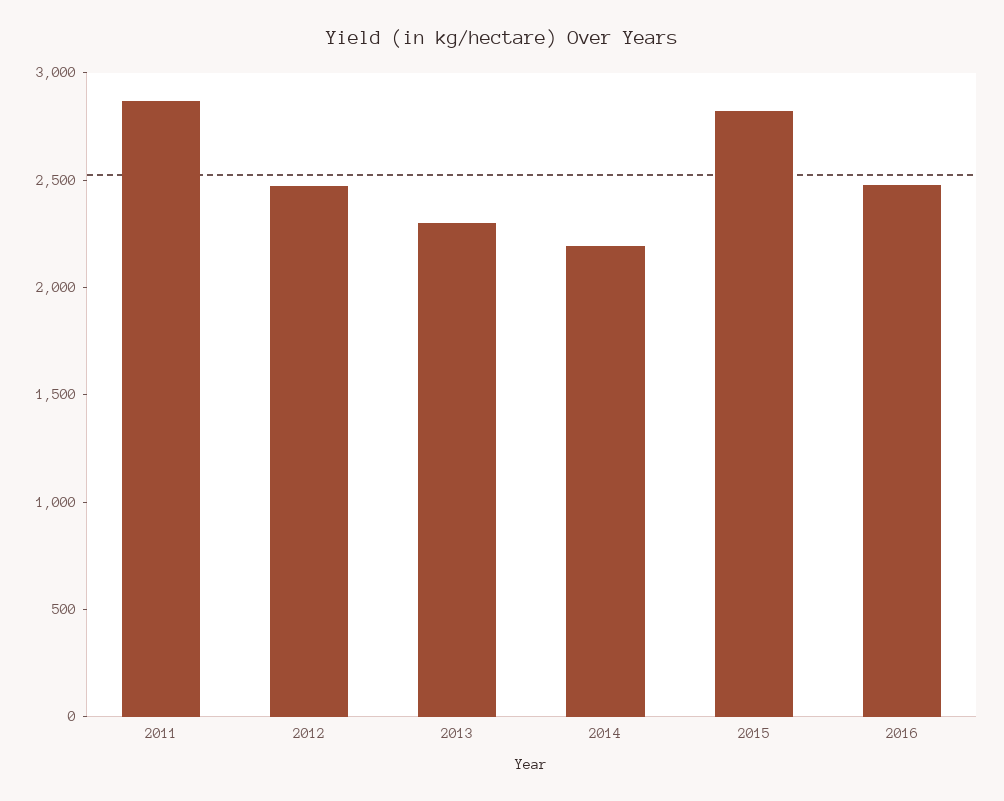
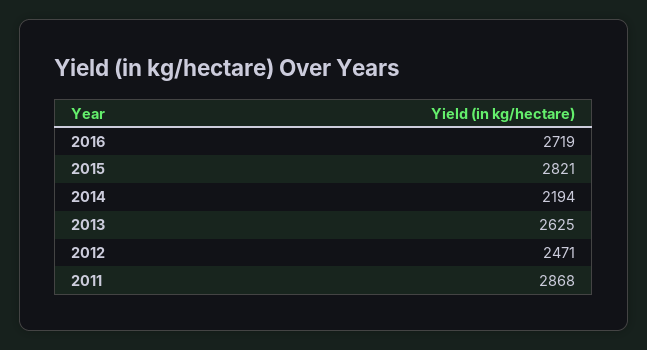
  {
    "2011": 2868,
    "2012": 2471,
-   "2013": 2300,
+   "2013": 2625,
    "2014": 2194,
    "2015": 2821,
-   "2016": 2500
+   "2016": 2719
  }

